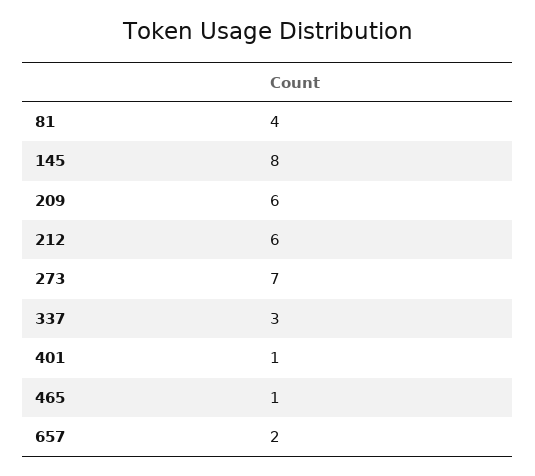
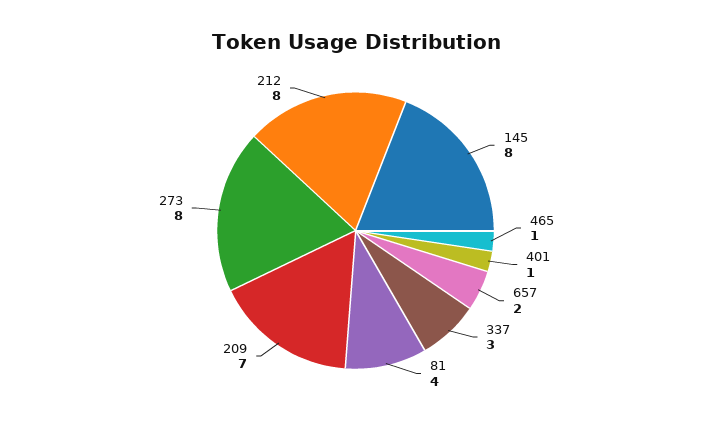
  {
    "81": 4,
    "145": 8,
-   "209": 6,
+   "209": 7,
-   "212": 6,
+   "212": 8,
-   "273": 7,
+   "273": 8,
    "337": 3,
    "401": 1,
    "465": 1,
    "657": 2
  }

